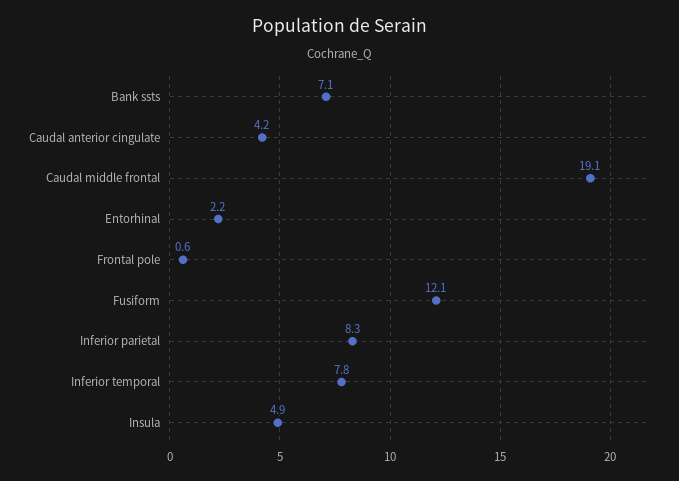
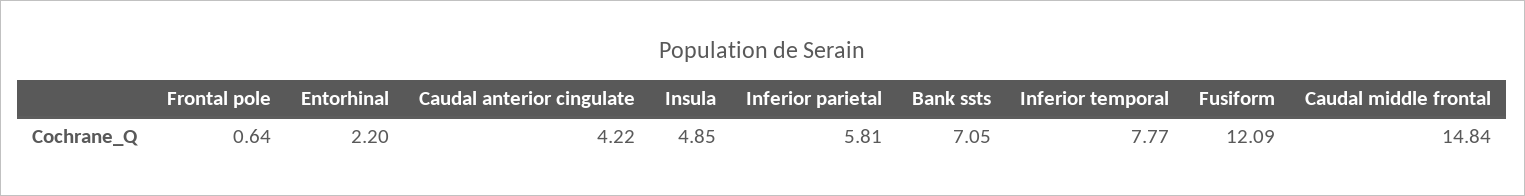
  {
    "Bank ssts": 7.05,
    "Caudal anterior cingulate": 4.22,
-   "Caudal middle frontal": 19.1,
+   "Caudal middle frontal": 14.84,
    "Entorhinal": 2.2,
    "Frontal pole": 0.64,
    "Fusiform": 12.09,
-   "Inferior parietal": 8.3,
+   "Inferior parietal": 5.81,
    "Inferior temporal": 7.77,
    "Insula": 4.85
  }

